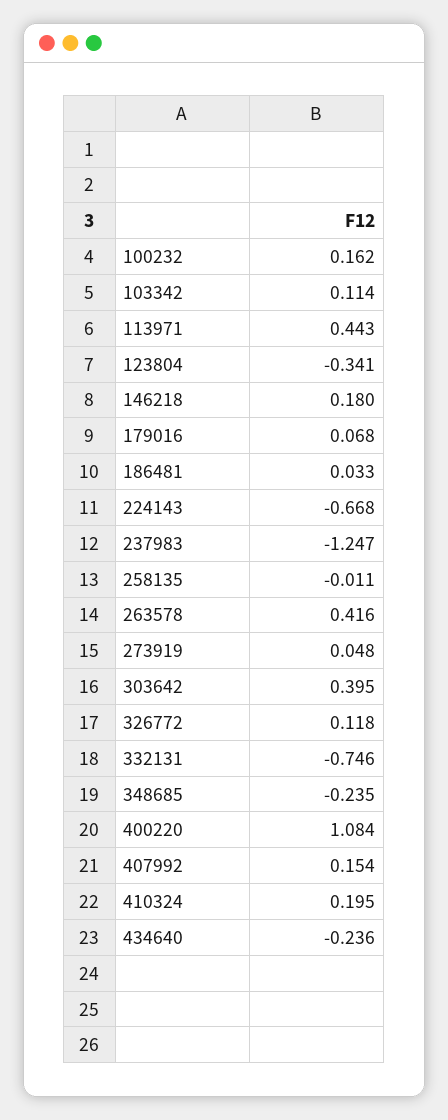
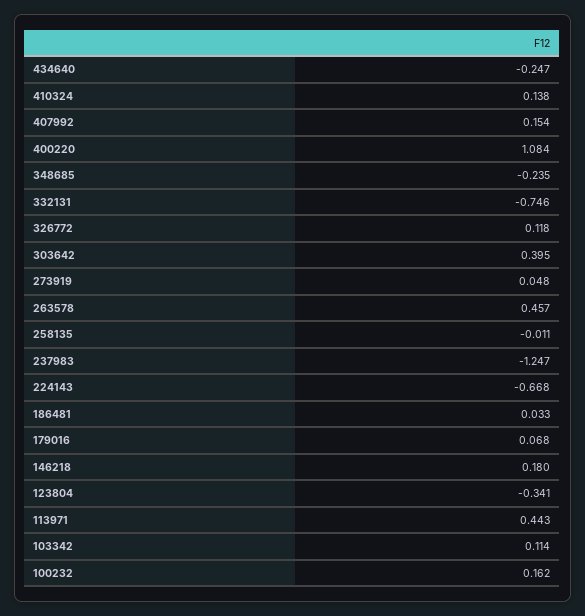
  {
    "100232": 0.162,
    "103342": 0.114,
    "113971": 0.443,
    "123804": -0.341,
    "146218": 0.18,
    "179016": 0.068,
    "186481": 0.033,
    "224143": -0.668,
    "237983": -1.247,
    "258135": -0.011,
-   "263578": 0.416,
+   "263578": 0.457,
    "273919": 0.048,
    "303642": 0.395,
    "326772": 0.118,
    "332131": -0.746,
    "348685": -0.235,
    "400220": 1.084,
    "407992": 0.154,
-   "410324": 0.195,
+   "410324": 0.138,
-   "434640": -0.236
+   "434640": -0.247
  }

